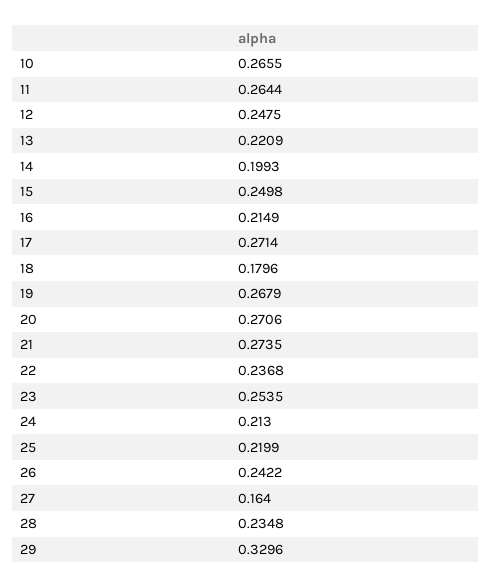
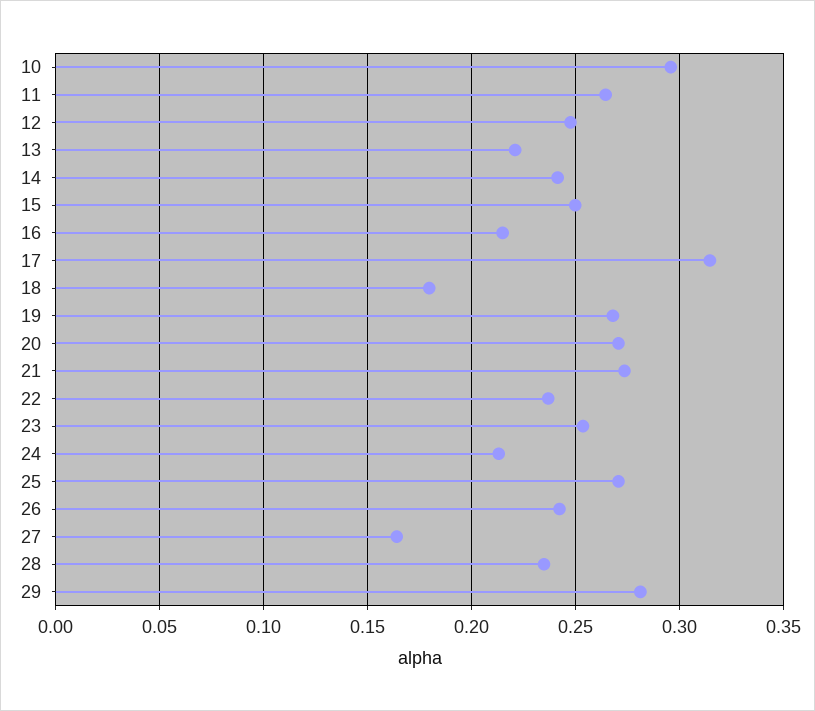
  {
-   "10": 0.2655,
+   "10": 0.295,
    "11": 0.2644,
    "12": 0.2475,
    "13": 0.2209,
-   "14": 0.1993,
+   "14": 0.24,
    "15": 0.2498,
    "16": 0.2149,
-   "17": 0.2714,
+   "17": 0.315,
    "18": 0.1796,
    "19": 0.2679,
    "20": 0.2706,
    "21": 0.2735,
    "22": 0.2368,
    "23": 0.2535,
    "24": 0.213,
-   "25": 0.2199,
+   "25": 0.27,
    "26": 0.2422,
    "27": 0.164,
    "28": 0.2348,
-   "29": 0.3296
+   "29": 0.28
  }

